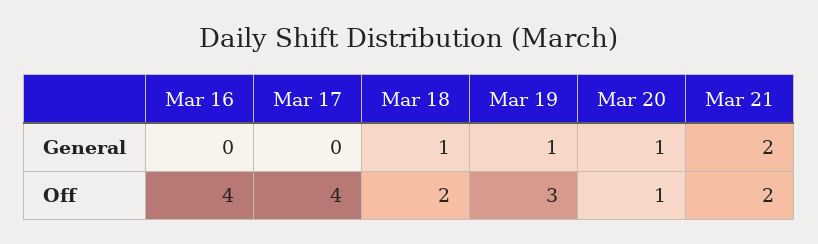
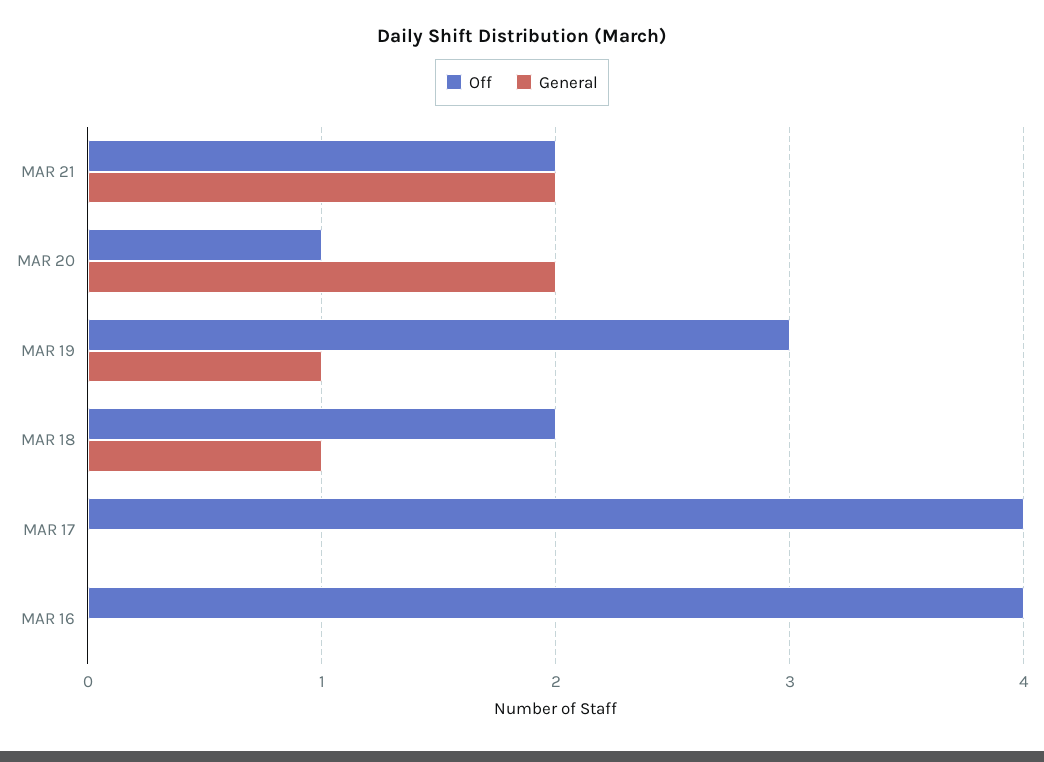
  {
    "General": {
      "Mar 16": 0,
      "Mar 17": 0,
      "Mar 18": 1,
      "Mar 19": 1,
-     "Mar 20": 1,
+     "Mar 20": 2,
      "Mar 21": 2
    },
    "Off": {
      "Mar 16": 4,
      "Mar 17": 4,
      "Mar 18": 2,
      "Mar 19": 3,
      "Mar 20": 1,
      "Mar 21": 2
    }
  }

